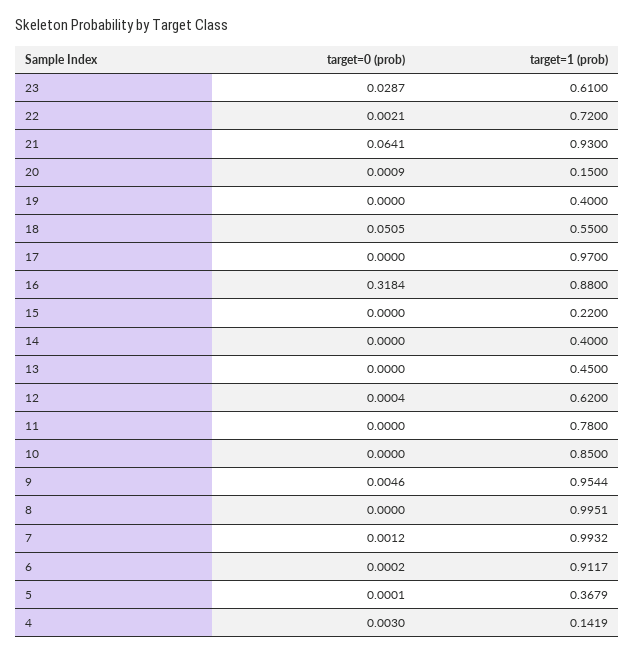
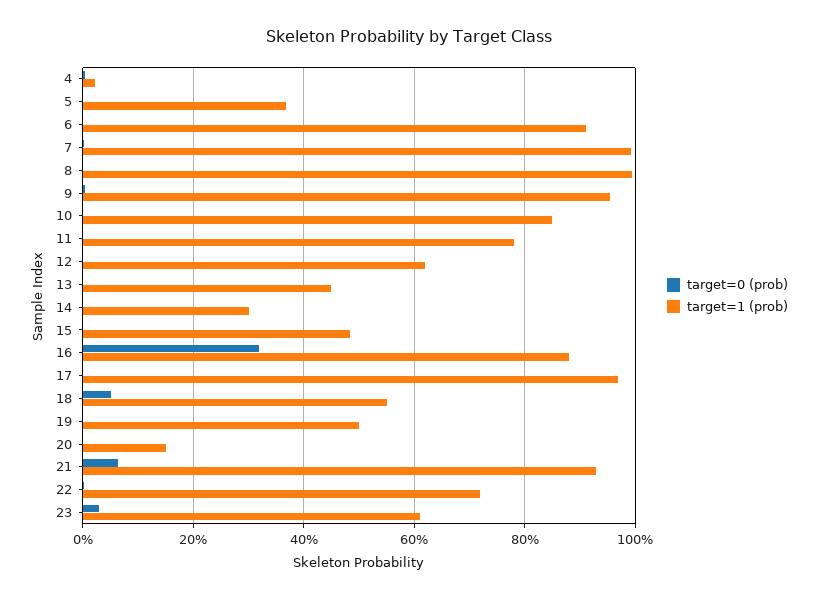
  {
    "target=0 (prob)": {
      "23": 0.0287,
      "22": 0.0021,
      "21": 0.0641,
      "20": 0.0009,
      "19": 0,
      "18": 0.0505,
      "17": 0,
      "16": 0.3184,
      "15": 0,
      "14": 0,
      "13": 0,
      "12": 0.0004,
      "11": 0,
      "10": 0,
      "9": 0.0046,
      "8": 0,
      "7": 0.0012,
      "6": 0.0002,
      "5": 0.0001,
      "4": 0.003
    },
    "target=1 (prob)": {
      "23": 0.61,
      "22": 0.72,
      "21": 0.93,
      "20": 0.15,
-     "19": 0.4,
+     "19": 0.5,
      "18": 0.55,
      "17": 0.97,
      "16": 0.88,
-     "15": 0.22,
+     "15": 0.48,
-     "14": 0.4,
+     "14": 0.3,
      "13": 0.45,
      "12": 0.62,
      "11": 0.78,
      "10": 0.85,
      "9": 0.9544,
      "8": 0.9951,
      "7": 0.9932,
      "6": 0.9117,
      "5": 0.3679,
-     "4": 0.1419
+     "4": 0.02
    }
  }

